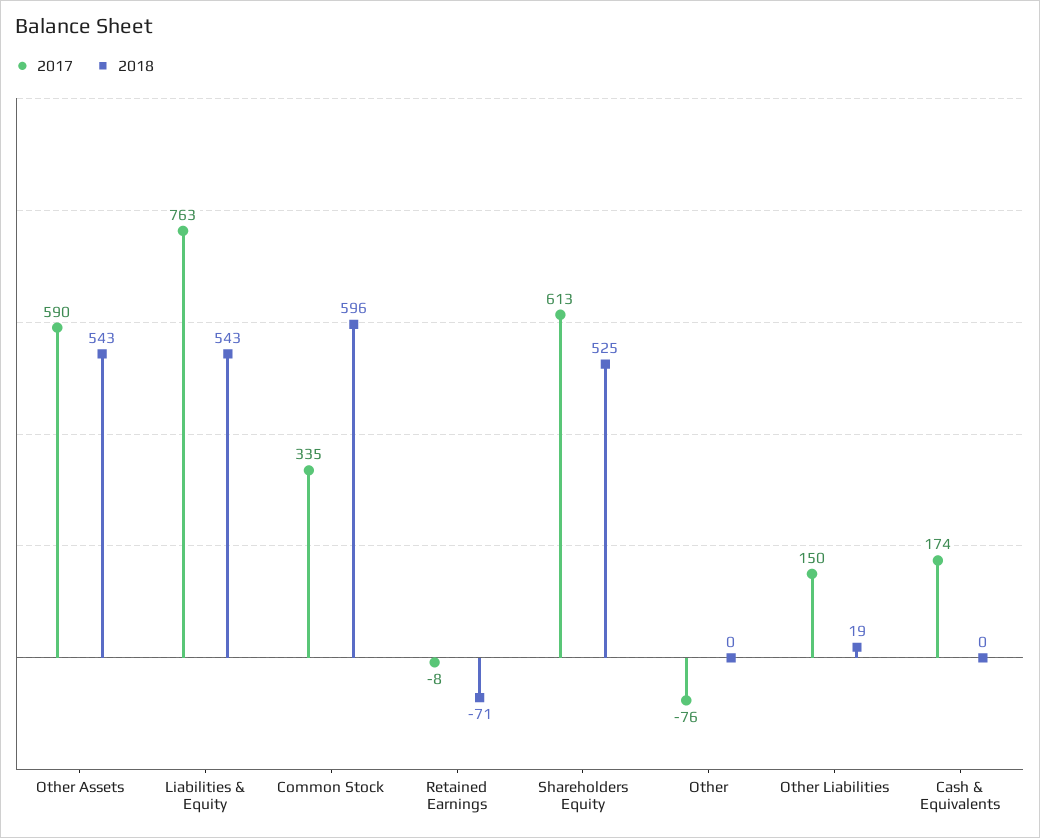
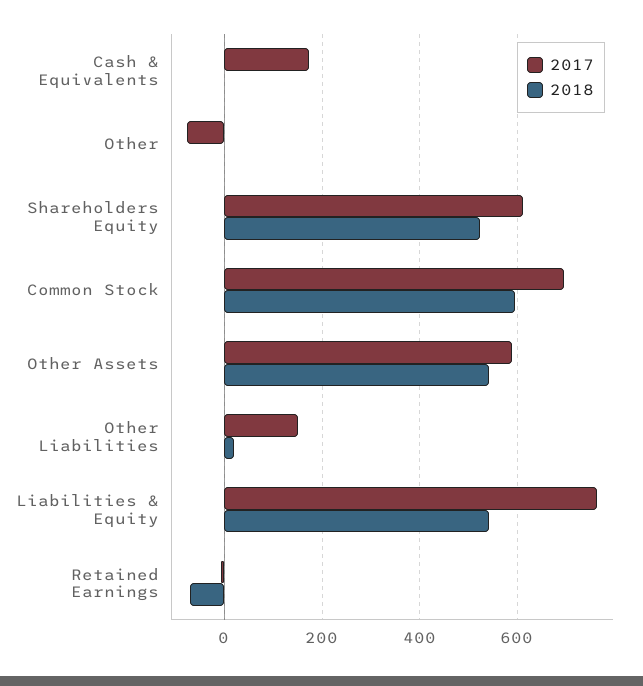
  {
    "2017": {
      "Other Assets": 590,
      "Liabilities & Equity": 763,
-     "Common Stock": 335,
+     "Common Stock": 700,
      "Retained Earnings": -8,
      "Shareholders Equity": 613,
      "Other": -76,
      "Other Liabilities": 150,
      "Cash & Equivalents": 174
    },
    "2018": {
      "Other Assets": 543,
      "Liabilities & Equity": 543,
      "Common Stock": 596,
      "Retained Earnings": -71,
      "Shareholders Equity": 525,
      "Other": 0,
      "Other Liabilities": 19,
      "Cash & Equivalents": 0
    }
  }

